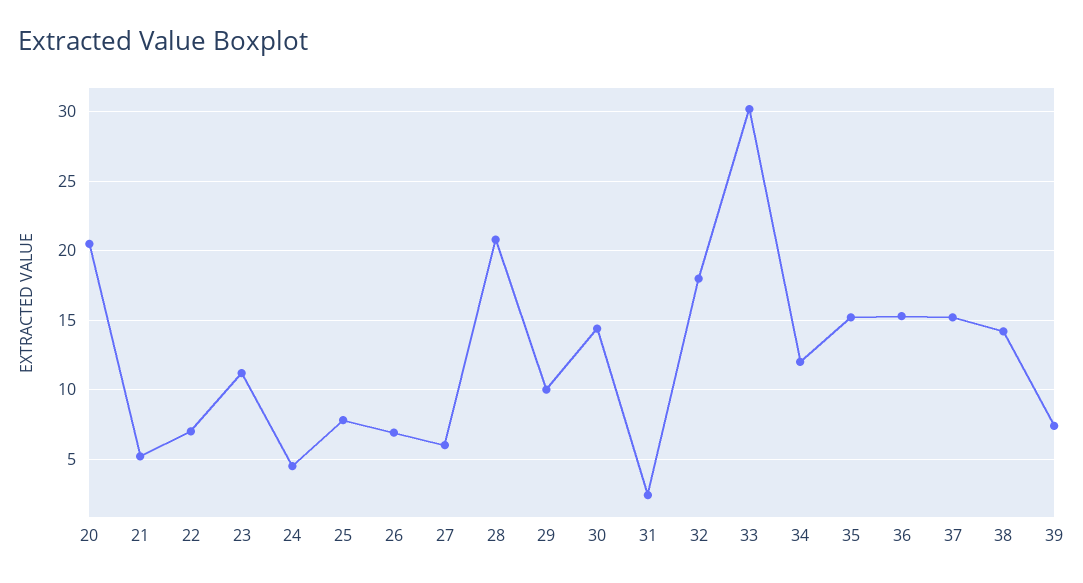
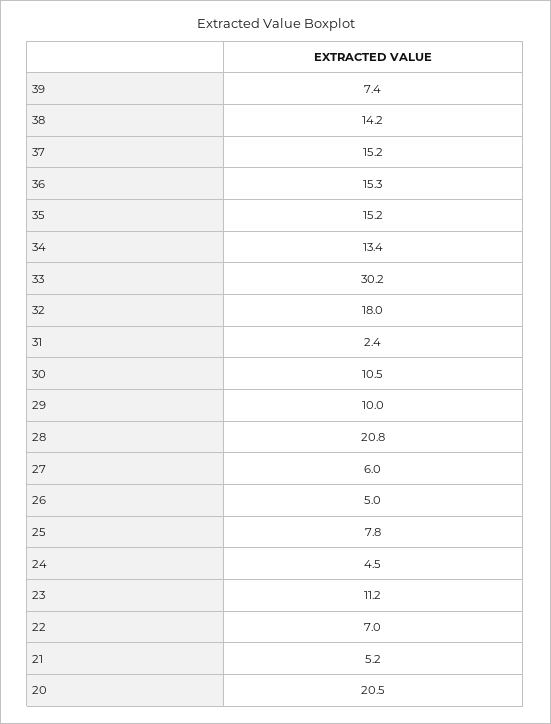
  {
    "20": 20.5,
    "21": 5.2,
    "22": 7,
    "23": 11.2,
    "24": 4.5,
    "25": 7.8,
-   "26": 7,
+   "26": 5,
    "27": 6,
    "28": 20.8,
    "29": 10,
-   "30": 14.5,
+   "30": 10.5,
    "31": 2.4,
    "32": 18,
    "33": 30.2,
-   "34": 12,
+   "34": 13.4,
    "35": 15.2,
    "36": 15.3,
    "37": 15.2,
    "38": 14.2,
    "39": 7.4
  }

